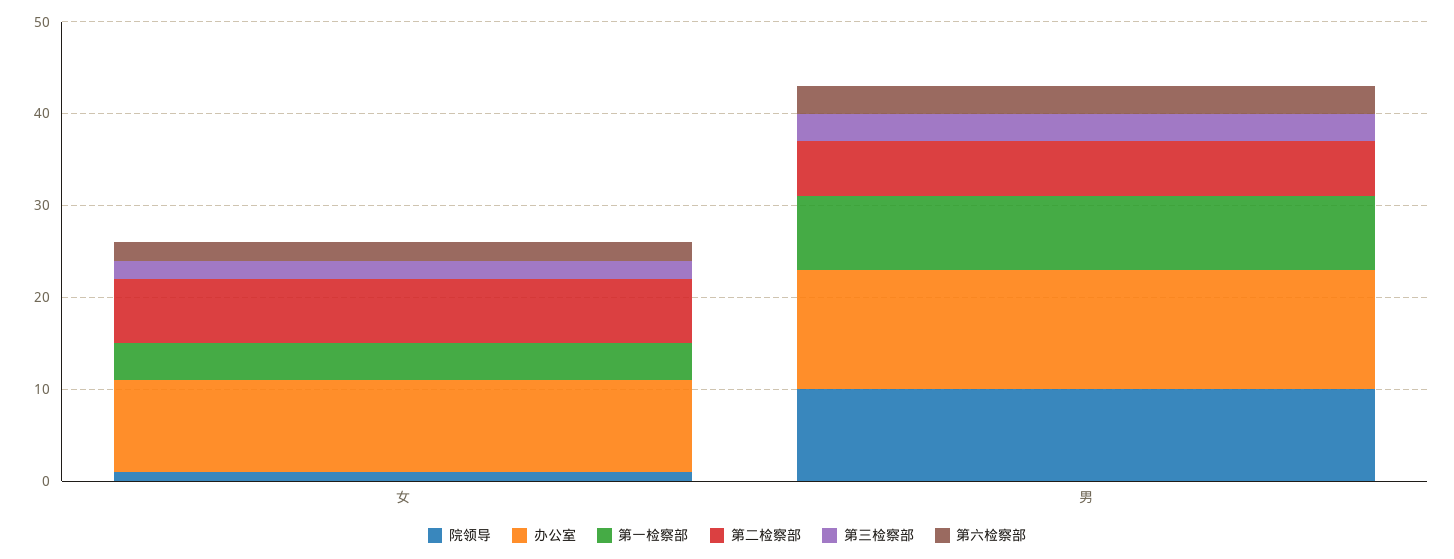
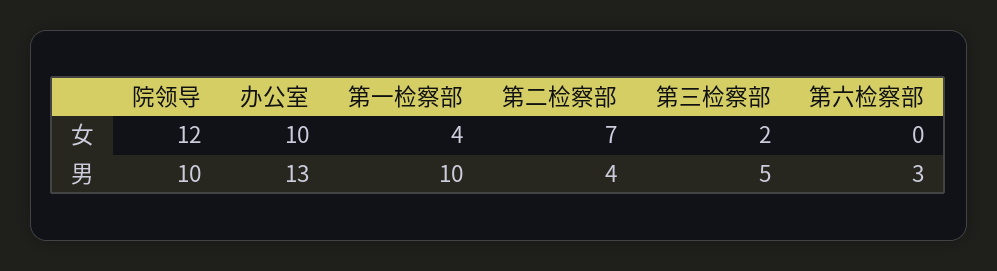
  {
    "院领导": {
-     "女": 1,
+     "女": 12,
      "男": 10
    },
    "办公室": {
      "女": 10,
      "男": 13
    },
    "第一检察部": {
      "女": 4,
-     "男": 8
+     "男": 10
    },
    "第二检察部": {
      "女": 7,
-     "男": 6
+     "男": 4
    },
    "第三检察部": {
      "女": 2,
-     "男": 3
+     "男": 5
    },
    "第六检察部": {
-     "女": 2,
+     "女": 0,
      "男": 3
    }
  }

